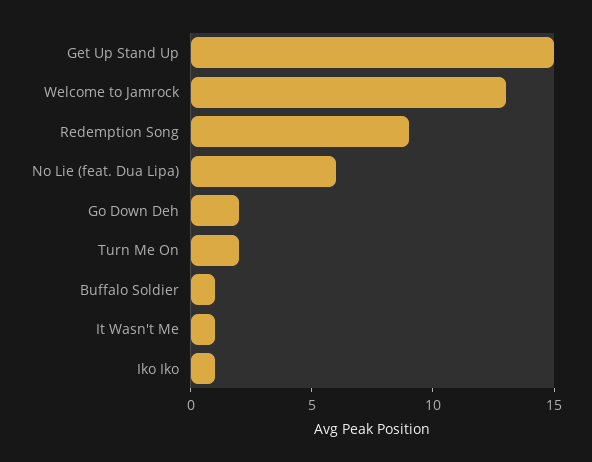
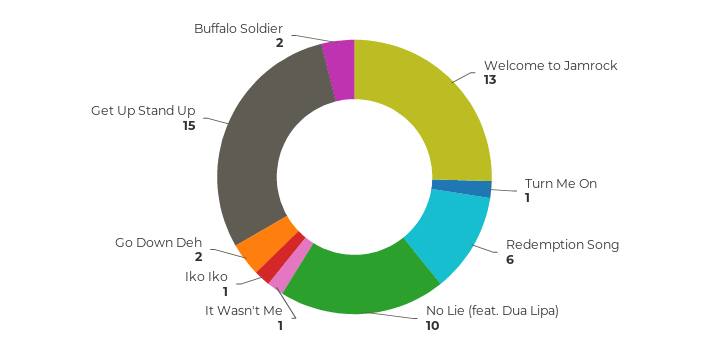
  {
    "Get Up Stand Up": 15,
    "Welcome to Jamrock": 13,
-   "Redemption Song": 9,
+   "Redemption Song": 6,
-   "No Lie (feat. Dua Lipa)": 6,
+   "No Lie (feat. Dua Lipa)": 10,
    "Go Down Deh": 2,
-   "Turn Me On": 2,
+   "Turn Me On": 1,
-   "Buffalo Soldier": 1,
+   "Buffalo Soldier": 2,
    "It Wasn't Me": 1,
    "Iko Iko": 1
  }

